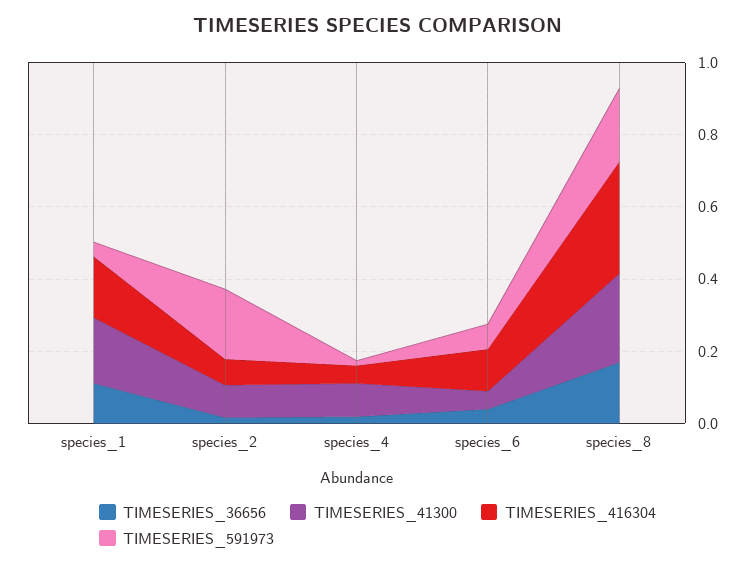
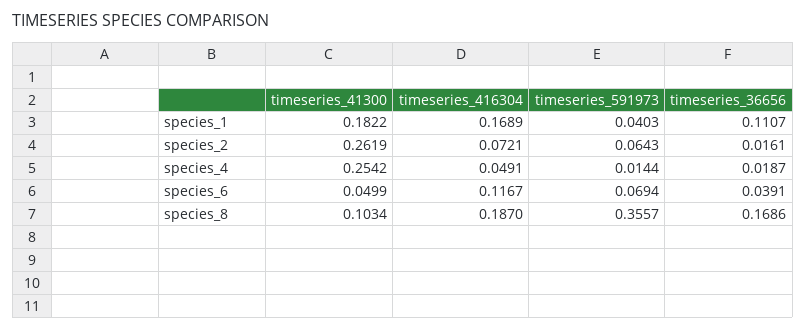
  {
    "TIMESERIES_36656": {
      "species_1": 0.1107,
      "species_2": 0.0161,
      "species_4": 0.0187,
      "species_6": 0.0391,
      "species_8": 0.1686
    },
    "TIMESERIES_41300": {
      "species_1": 0.1822,
-     "species_2": 0.1,
+     "species_2": 0.2619,
-     "species_4": 0.1,
+     "species_4": 0.2542,
      "species_6": 0.0499,
-     "species_8": 0.25
+     "species_8": 0.1034
    },
    "TIMESERIES_416304": {
      "species_1": 0.1689,
      "species_2": 0.0721,
      "species_4": 0.0491,
      "species_6": 0.1167,
-     "species_8": 0.3
+     "species_8": 0.187
    },
    "TIMESERIES_591973": {
      "species_1": 0.0403,
-     "species_2": 0.2,
+     "species_2": 0.0643,
      "species_4": 0.0144,
      "species_6": 0.0694,
-     "species_8": 0.2
+     "species_8": 0.3557
    }
  }

